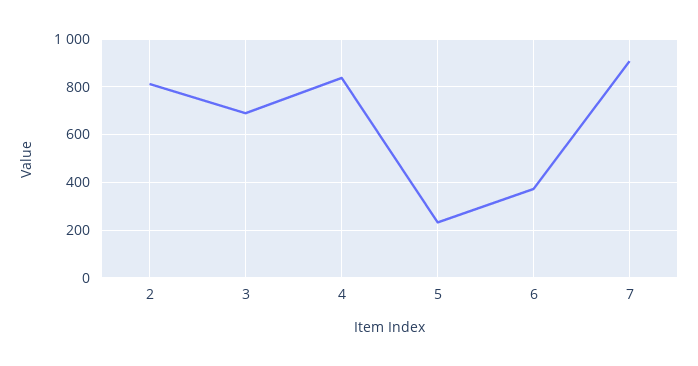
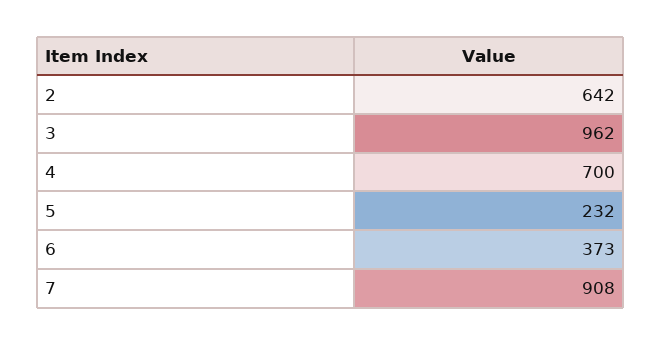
  {
-   "2": 800,
+   "2": 642,
-   "3": 700,
+   "3": 962,
-   "4": 850,
+   "4": 700,
    "5": 232,
    "6": 373,
    "7": 908
  }

